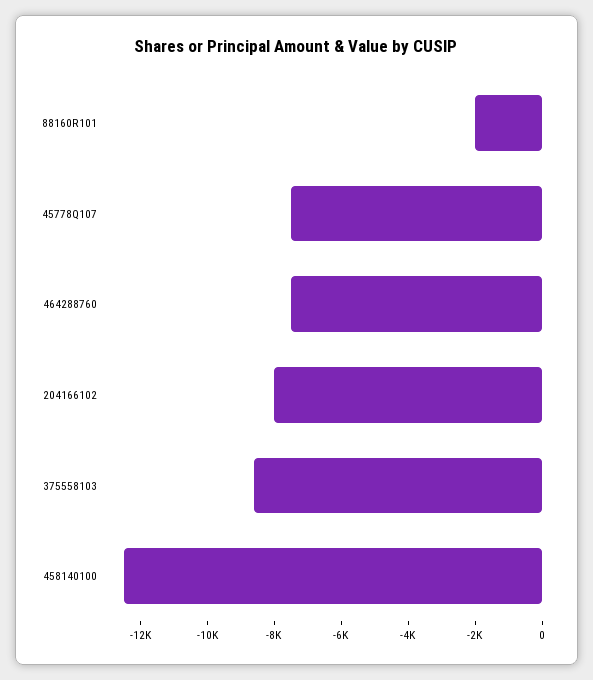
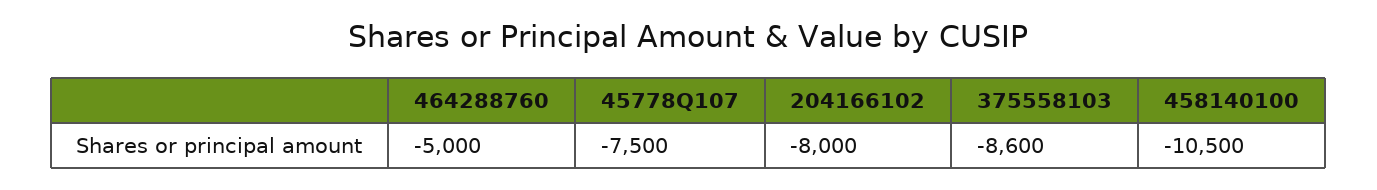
  {
-   "88160R101": -2000,
    "45778Q107": -7500,
-   "464288760": -7500,
+   "464288760": -5000,
    "204166102": -8000,
    "375558103": -8600,
-   "458140100": -12500
+   "458140100": -10500
  }

